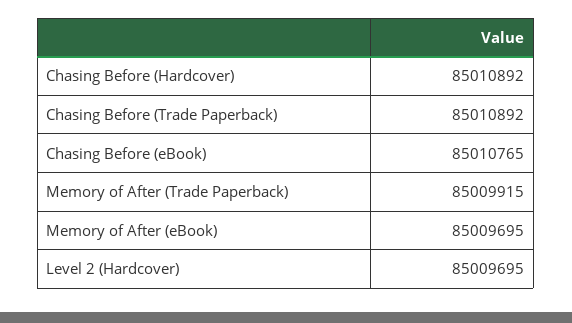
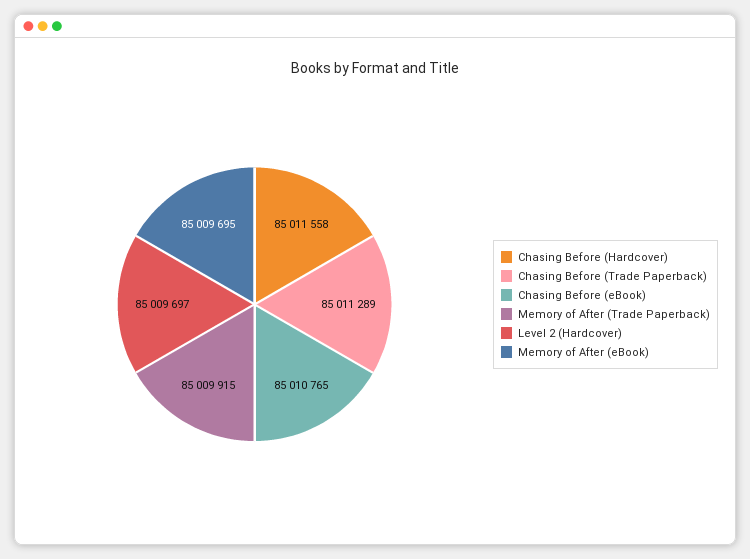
  {
-   "Chasing Before (Hardcover)": 85010892,
+   "Chasing Before (Hardcover)": 85011558,
-   "Chasing Before (Trade Paperback)": 85010892,
+   "Chasing Before (Trade Paperback)": 85011289,
    "Chasing Before (eBook)": 85010765,
    "Memory of After (Trade Paperback)": 85009915,
    "Memory of After (eBook)": 85009695,
-   "Level 2 (Hardcover)": 85009695
+   "Level 2 (Hardcover)": 85009697
  }

